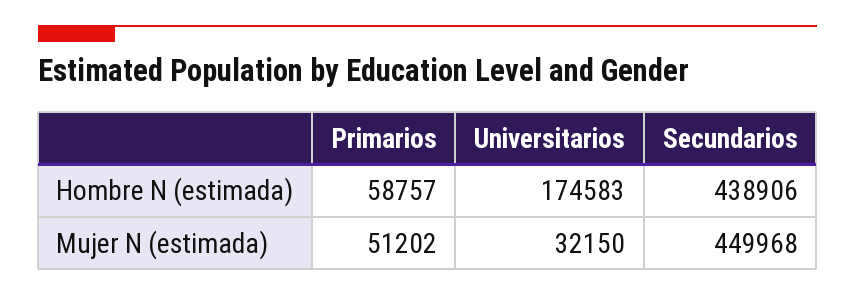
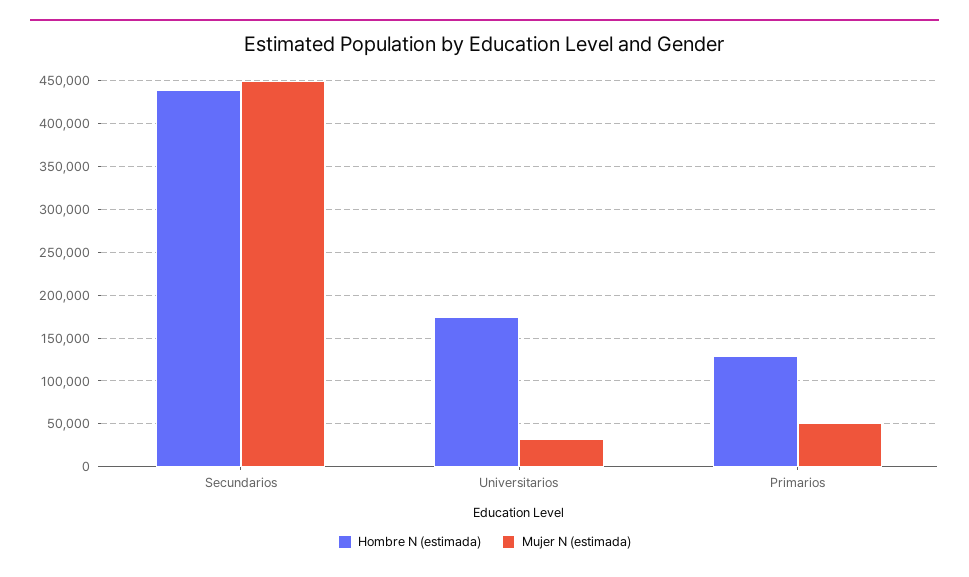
  {
    "Hombre N (estimada)": {
-     "Primarios": 58757,
+     "Primarios": 130000,
      "Universitarios": 174583,
      "Secundarios": 438906
    },
    "Mujer N (estimada)": {
      "Primarios": 51202,
      "Universitarios": 32150,
      "Secundarios": 449968
    }
  }

